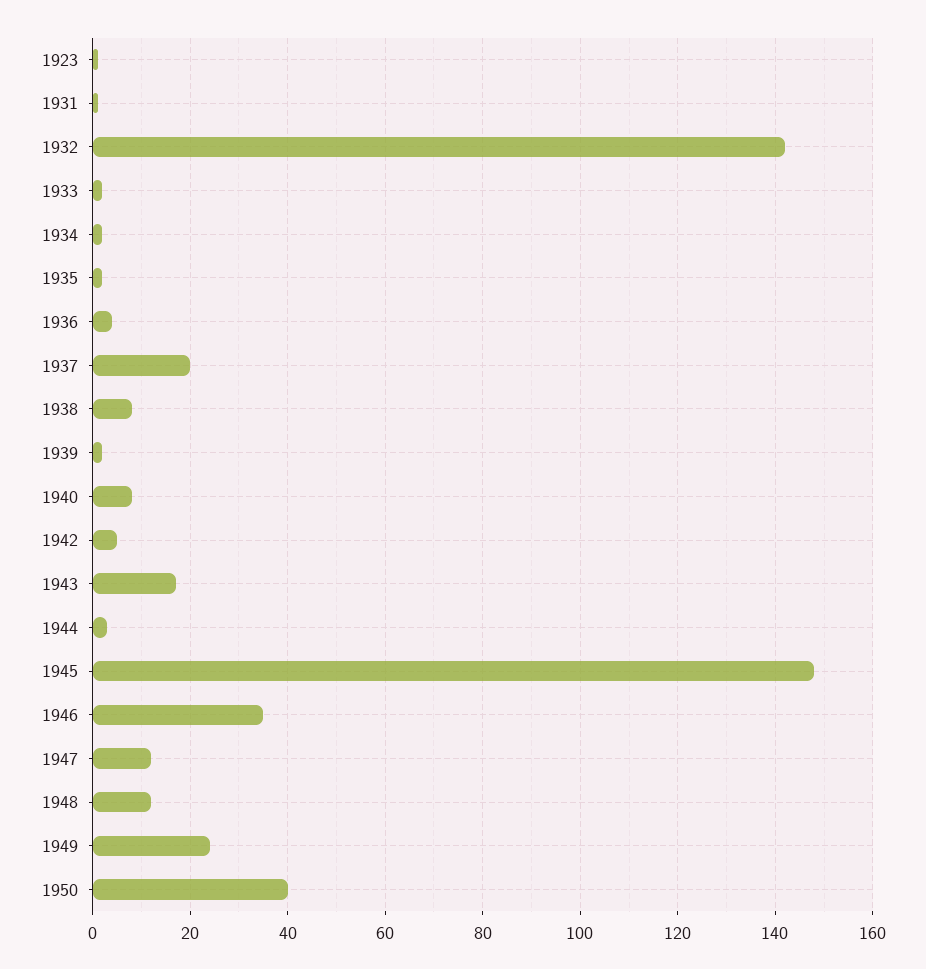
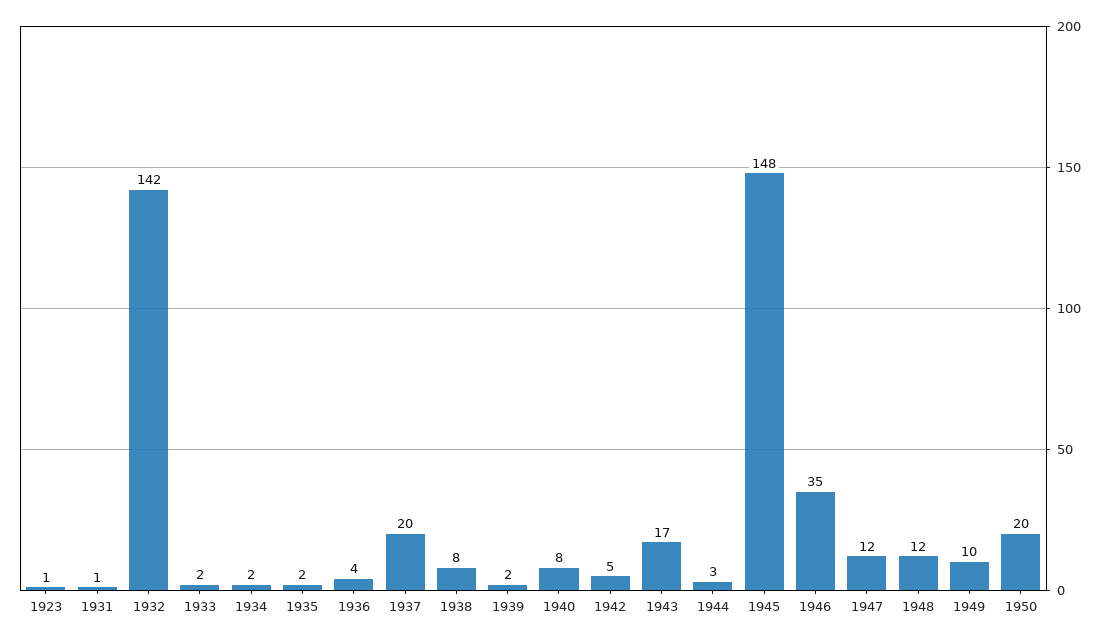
  {
    "1923": 1,
    "1931": 1,
    "1932": 142,
    "1933": 2,
    "1934": 2,
    "1935": 2,
    "1936": 4,
    "1937": 20,
    "1938": 8,
    "1939": 2,
    "1940": 8,
    "1942": 5,
    "1943": 17,
    "1944": 3,
    "1945": 148,
    "1946": 35,
    "1947": 12,
    "1948": 12,
-   "1949": 25,
+   "1949": 10,
-   "1950": 40
+   "1950": 20
  }

